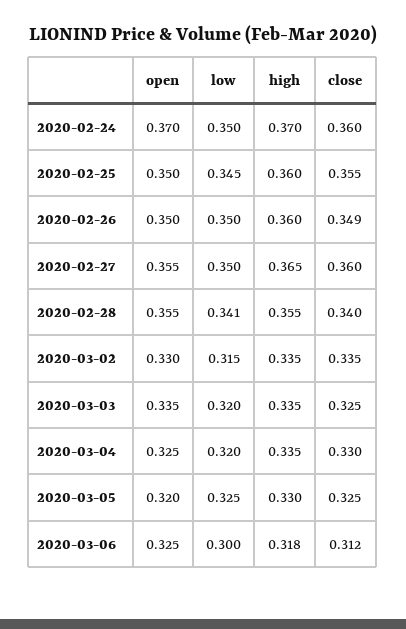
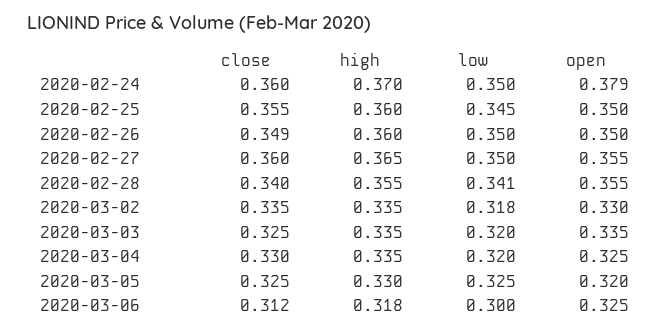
  {
    "open": {
-     "2020-02-24": 0.37,
+     "2020-02-24": 0.379,
      "2020-02-25": 0.35,
      "2020-02-26": 0.35,
      "2020-02-27": 0.355,
      "2020-02-28": 0.355,
      "2020-03-02": 0.33,
      "2020-03-03": 0.335,
      "2020-03-04": 0.325,
      "2020-03-05": 0.32,
      "2020-03-06": 0.325
    },
    "low": {
      "2020-02-24": 0.35,
      "2020-02-25": 0.345,
      "2020-02-26": 0.35,
      "2020-02-27": 0.35,
      "2020-02-28": 0.341,
-     "2020-03-02": 0.315,
+     "2020-03-02": 0.318,
      "2020-03-03": 0.32,
      "2020-03-04": 0.32,
      "2020-03-05": 0.325,
      "2020-03-06": 0.3
    },
    "high": {
      "2020-02-24": 0.37,
      "2020-02-25": 0.36,
      "2020-02-26": 0.36,
      "2020-02-27": 0.365,
      "2020-02-28": 0.355,
      "2020-03-02": 0.335,
      "2020-03-03": 0.335,
      "2020-03-04": 0.335,
      "2020-03-05": 0.33,
      "2020-03-06": 0.318
    },
    "close": {
      "2020-02-24": 0.36,
      "2020-02-25": 0.355,
      "2020-02-26": 0.349,
      "2020-02-27": 0.36,
      "2020-02-28": 0.34,
      "2020-03-02": 0.335,
      "2020-03-03": 0.325,
      "2020-03-04": 0.33,
      "2020-03-05": 0.325,
      "2020-03-06": 0.312
    }
  }

